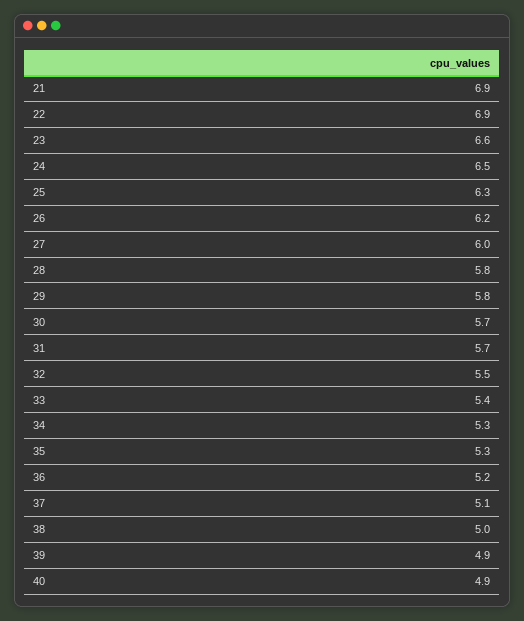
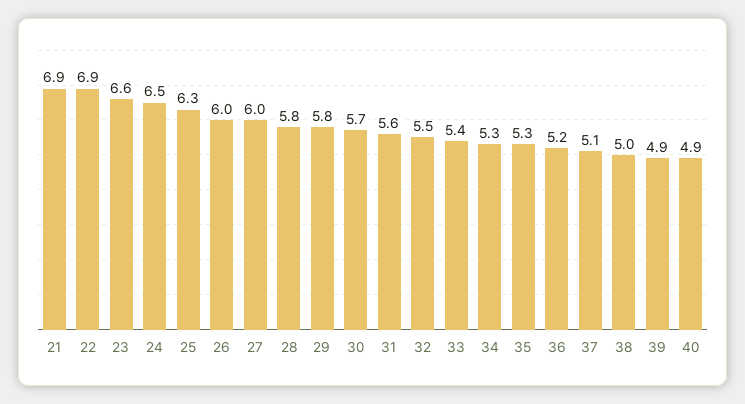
  {
    "21": 6.9,
    "22": 6.9,
    "23": 6.6,
    "24": 6.5,
    "25": 6.3,
-   "26": 6.2,
+   "26": 6,
    "27": 6,
    "28": 5.8,
    "29": 5.8,
    "30": 5.7,
-   "31": 5.7,
+   "31": 5.6,
    "32": 5.5,
    "33": 5.4,
    "34": 5.3,
    "35": 5.3,
    "36": 5.2,
    "37": 5.1,
    "38": 5,
    "39": 4.9,
    "40": 4.9
  }

